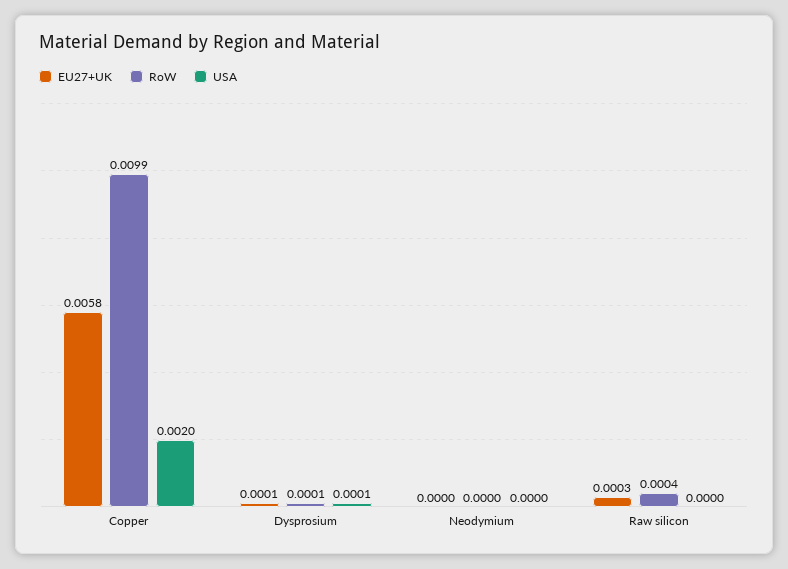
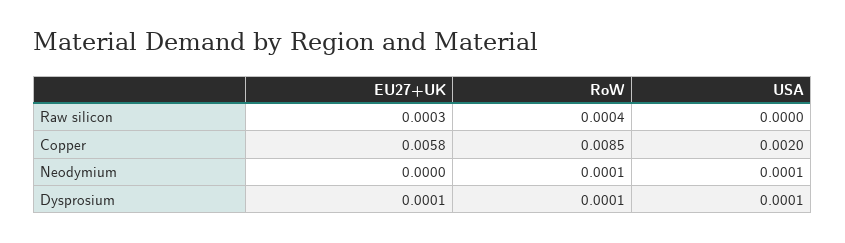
  {
    "EU27+UK": {
      "Copper": 0.0058,
      "Dysprosium": 0.0001,
      "Neodymium": 0,
      "Raw silicon": 0.0003
    },
    "RoW": {
-     "Copper": 0.0099,
+     "Copper": 0.0085,
      "Dysprosium": 0.0001,
-     "Neodymium": 0,
+     "Neodymium": 0.0001,
      "Raw silicon": 0.0004
    },
    "USA": {
      "Copper": 0.002,
      "Dysprosium": 0.0001,
-     "Neodymium": 0,
+     "Neodymium": 0.0001,
      "Raw silicon": 0
    }
  }

